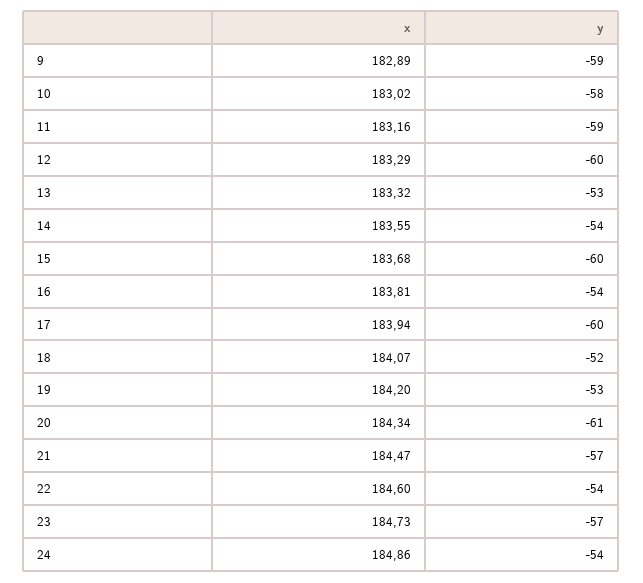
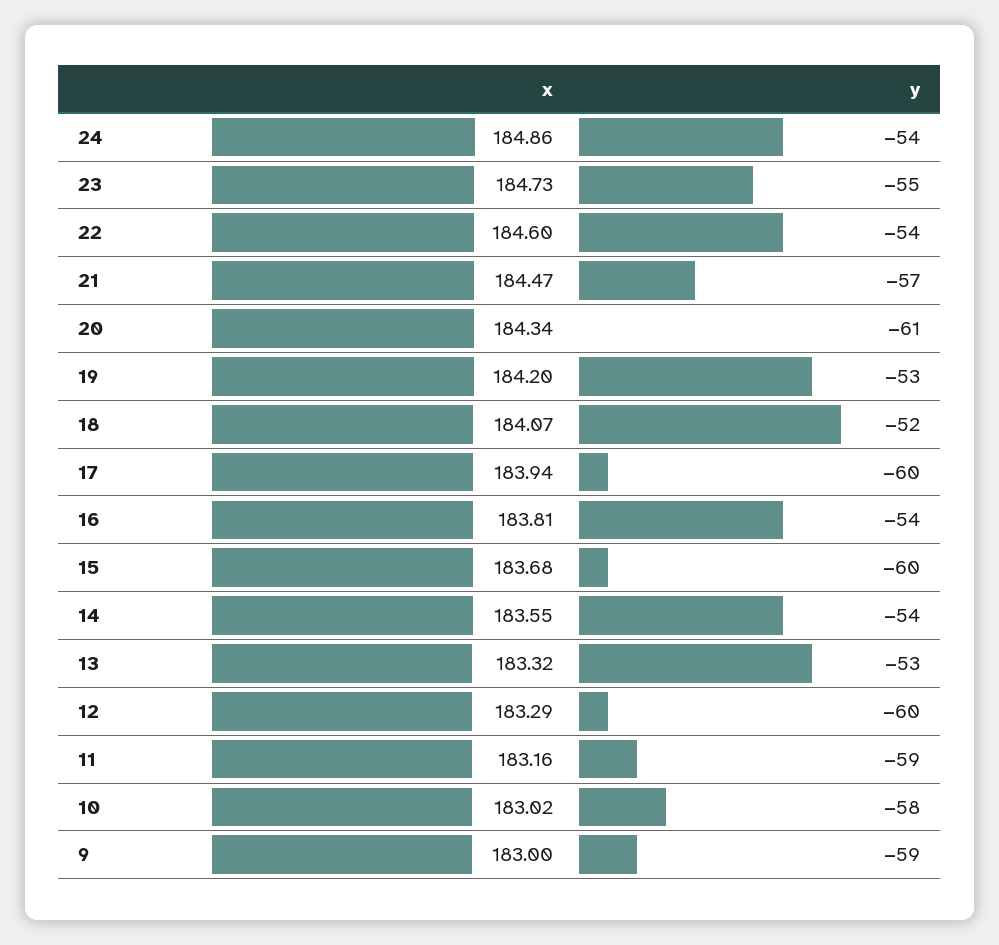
  {
    "x": {
-     "9": 182.89,
+     "9": 183,
      "10": 183.02,
      "11": 183.16,
      "12": 183.29,
      "13": 183.32,
      "14": 183.55,
      "15": 183.68,
      "16": 183.81,
      "17": 183.94,
      "18": 184.07,
      "19": 184.2,
      "20": 184.34,
      "21": 184.47,
      "22": 184.6,
      "23": 184.73,
      "24": 184.86
    },
    "y": {
      "9": -59,
      "10": -58,
      "11": -59,
      "12": -60,
      "13": -53,
      "14": -54,
      "15": -60,
      "16": -54,
      "17": -60,
      "18": -52,
      "19": -53,
      "20": -61,
      "21": -57,
      "22": -54,
-     "23": -57,
+     "23": -55,
      "24": -54
    }
  }

